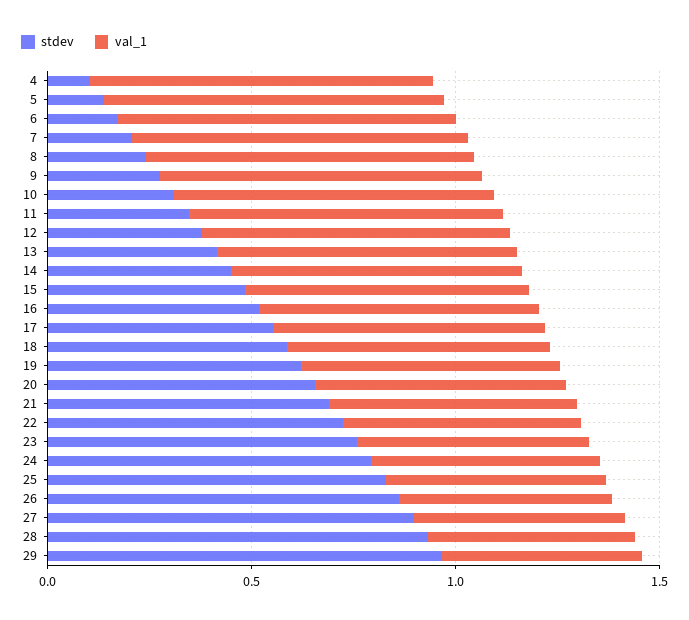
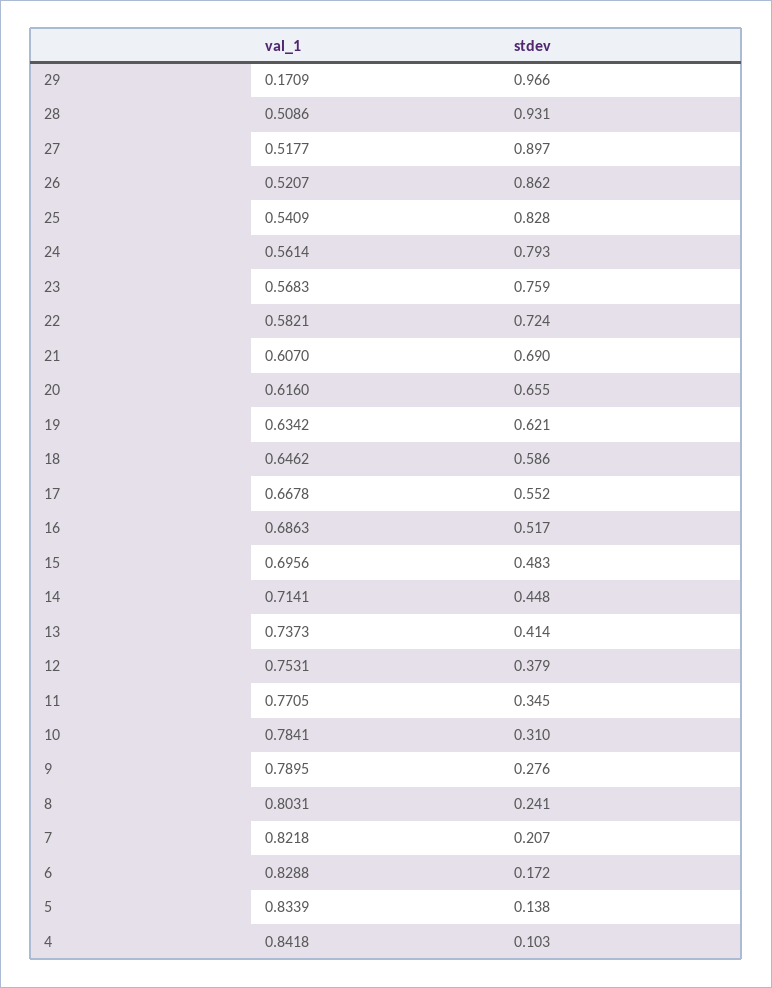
  {
    "stdev": {
      "4": 0.103,
      "5": 0.138,
      "6": 0.172,
      "7": 0.207,
      "8": 0.241,
      "9": 0.276,
      "10": 0.31,
      "11": 0.345,
      "12": 0.379,
      "13": 0.414,
      "14": 0.448,
      "15": 0.483,
      "16": 0.517,
      "17": 0.552,
      "18": 0.586,
      "19": 0.621,
      "20": 0.655,
      "21": 0.69,
      "22": 0.724,
      "23": 0.759,
      "24": 0.793,
      "25": 0.828,
      "26": 0.862,
      "27": 0.897,
      "28": 0.931,
      "29": 0.966
    },
    "val_1": {
      "4": 0.8418,
      "5": 0.8339,
      "6": 0.8288,
      "7": 0.8218,
      "8": 0.8031,
      "9": 0.7895,
      "10": 0.7841,
      "11": 0.7705,
      "12": 0.7531,
      "13": 0.7373,
      "14": 0.7141,
      "15": 0.6956,
      "16": 0.6863,
      "17": 0.6678,
      "18": 0.6462,
      "19": 0.6342,
      "20": 0.616,
      "21": 0.607,
      "22": 0.5821,
      "23": 0.5683,
      "24": 0.5614,
      "25": 0.5409,
      "26": 0.5207,
      "27": 0.5177,
      "28": 0.5086,
-     "29": 0.5
+     "29": 0.1709
    }
  }

